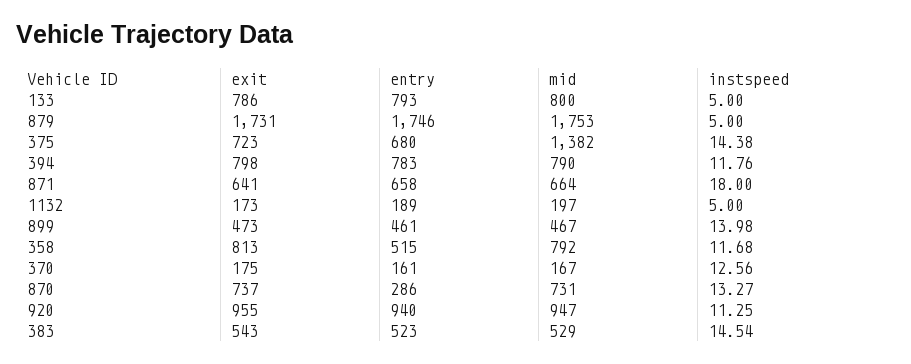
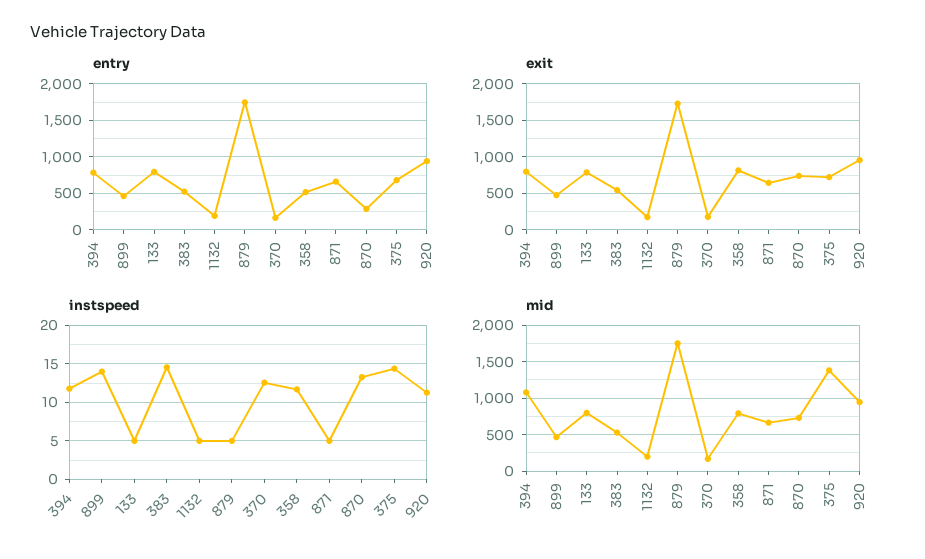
  {
    "exit": {
      "133": 786,
      "879": 1731,
      "375": 723,
      "394": 798,
      "871": 641,
      "1132": 173,
      "899": 473,
      "358": 813,
      "370": 175,
      "870": 737,
      "920": 955,
      "383": 543
    },
    "entry": {
      "133": 793,
      "879": 1746,
      "375": 680,
      "394": 783,
      "871": 658,
      "1132": 189,
      "899": 461,
      "358": 515,
      "370": 161,
      "870": 286,
      "920": 940,
      "383": 523
    },
    "mid": {
      "133": 800,
      "879": 1753,
      "375": 1382,
-     "394": 790,
+     "394": 1100,
      "871": 664,
      "1132": 197,
      "899": 467,
      "358": 792,
      "370": 167,
      "870": 731,
      "920": 947,
      "383": 529
    },
    "instspeed": {
      "133": 5,
      "879": 5,
      "375": 14.38,
      "394": 11.76,
-     "871": 18,
+     "871": 5,
      "1132": 5,
      "899": 13.98,
      "358": 11.68,
      "370": 12.56,
      "870": 13.27,
      "920": 11.25,
      "383": 14.54
    }
  }

